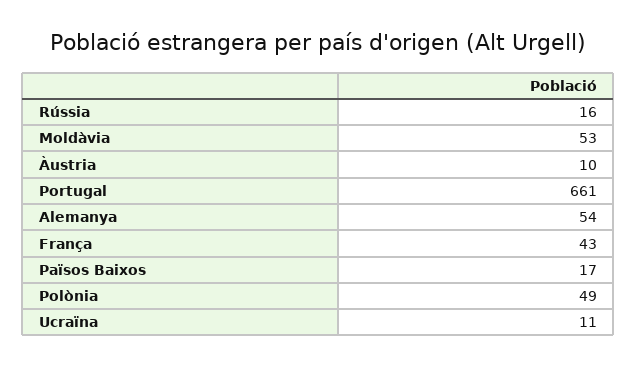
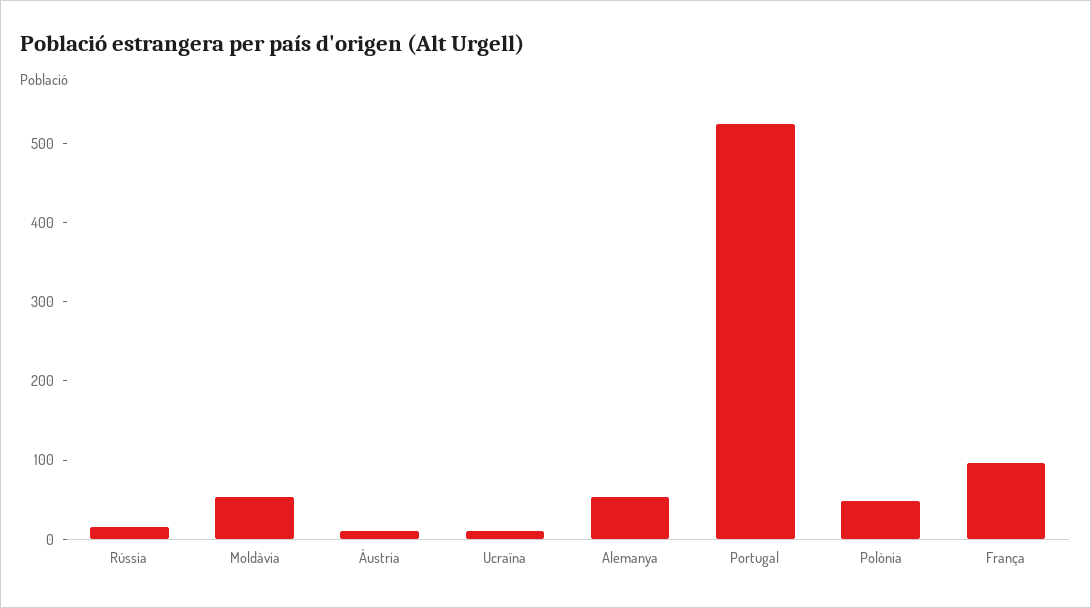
  {
    "Rússia": 16,
    "Moldàvia": 53,
    "Àustria": 10,
-   "Portugal": 661,
+   "Portugal": 520,
    "Alemanya": 54,
-   "França": 43,
+   "França": 100,
-   "Països Baixos": 17,
    "Polònia": 49,
    "Ucraïna": 11
  }

